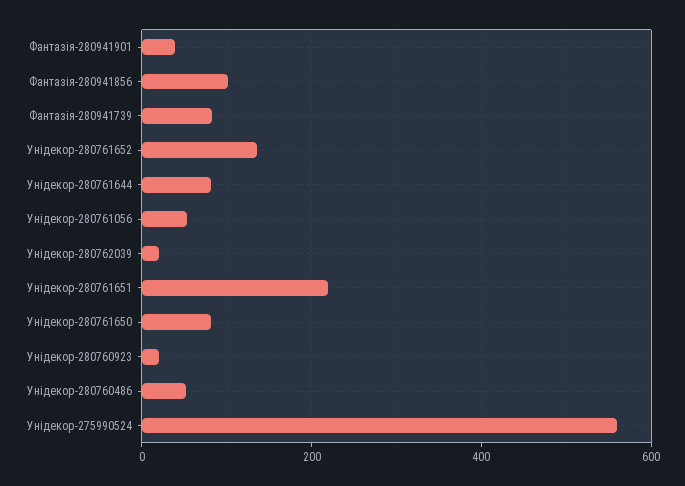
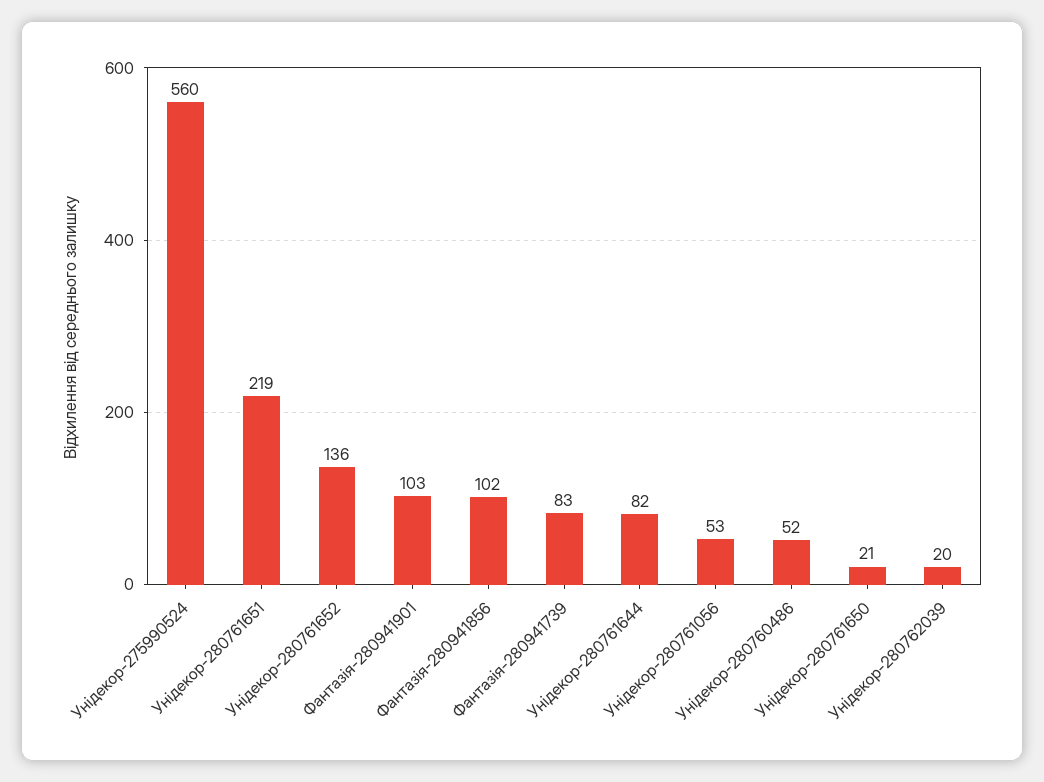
  {
-   "Фантазія-280941901": 40,
+   "Фантазія-280941901": 103,
    "Фантазія-280941856": 102,
    "Фантазія-280941739": 83,
    "Унідекор-280761652": 136,
    "Унідекор-280761644": 82,
    "Унідекор-280761056": 53,
    "Унідекор-280762039": 20,
    "Унідекор-280761651": 219,
-   "Унідекор-280761650": 80,
+   "Унідекор-280761650": 21,
-   "Унідекор-280760923": 20,
    "Унідекор-280760486": 52,
    "Унідекор-275990524": 560
  }

